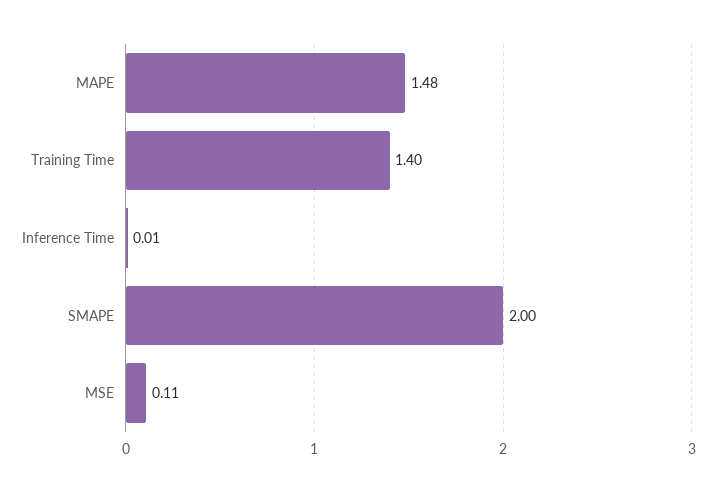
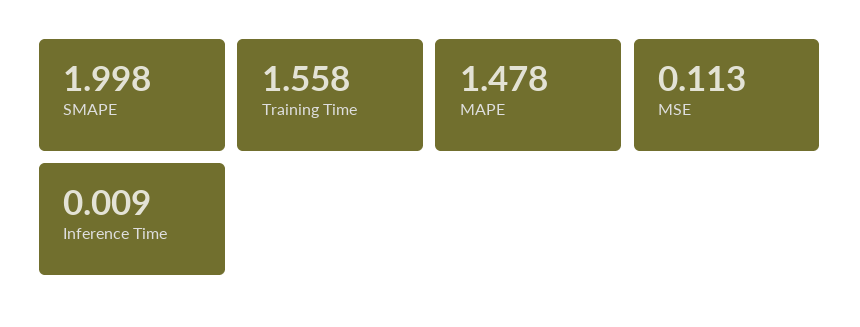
  {
    "MAPE": 1.478,
-   "Training Time": 1.4,
+   "Training Time": 1.558,
    "Inference Time": 0.009,
    "SMAPE": 1.998,
    "MSE": 0.113
  }

